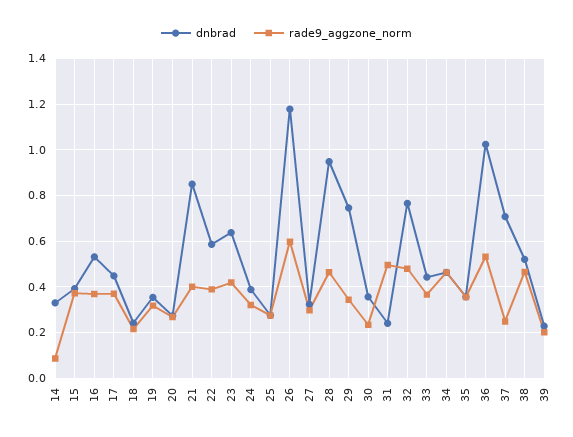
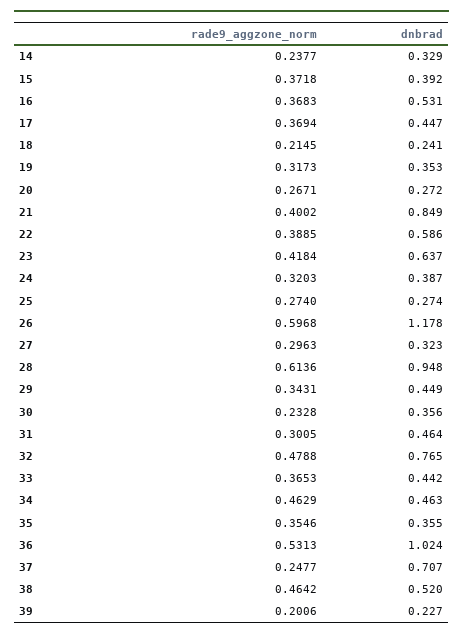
  {
    "dnbrad": {
      "14": 0.329,
      "15": 0.392,
      "16": 0.531,
      "17": 0.447,
      "18": 0.241,
      "19": 0.353,
      "20": 0.272,
      "21": 0.849,
      "22": 0.586,
      "23": 0.637,
      "24": 0.387,
      "25": 0.274,
      "26": 1.178,
      "27": 0.323,
      "28": 0.948,
-     "29": 0.75,
+     "29": 0.449,
      "30": 0.356,
-     "31": 0.25,
+     "31": 0.464,
      "32": 0.765,
      "33": 0.442,
      "34": 0.463,
      "35": 0.355,
      "36": 1.024,
      "37": 0.707,
      "38": 0.52,
      "39": 0.227
    },
    "rade9_aggzone_norm": {
-     "14": 0.1,
+     "14": 0.2377,
      "15": 0.3718,
      "16": 0.3683,
      "17": 0.3694,
      "18": 0.2145,
      "19": 0.3173,
      "20": 0.2671,
      "21": 0.4002,
      "22": 0.3885,
      "23": 0.4184,
      "24": 0.3203,
      "25": 0.274,
      "26": 0.5968,
      "27": 0.2963,
-     "28": 0.45,
+     "28": 0.6136,
      "29": 0.3431,
      "30": 0.2328,
-     "31": 0.5,
+     "31": 0.3005,
      "32": 0.4788,
      "33": 0.3653,
      "34": 0.4629,
      "35": 0.3546,
      "36": 0.5313,
      "37": 0.2477,
      "38": 0.4642,
      "39": 0.2006
    }
  }

